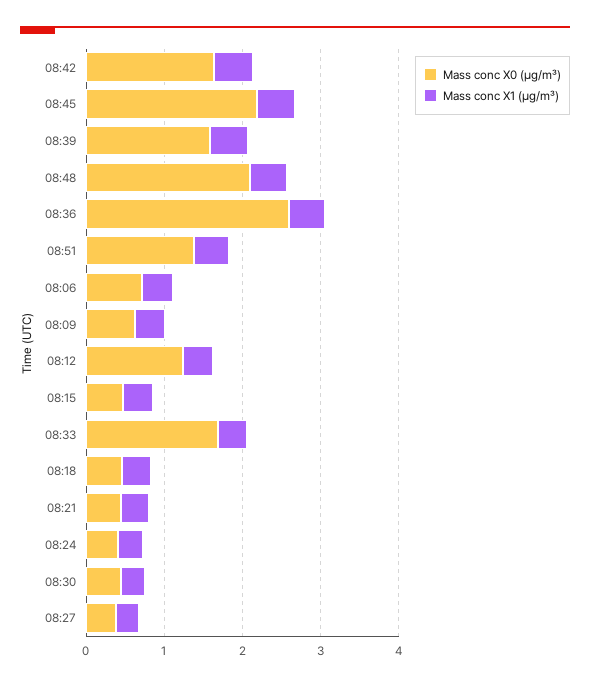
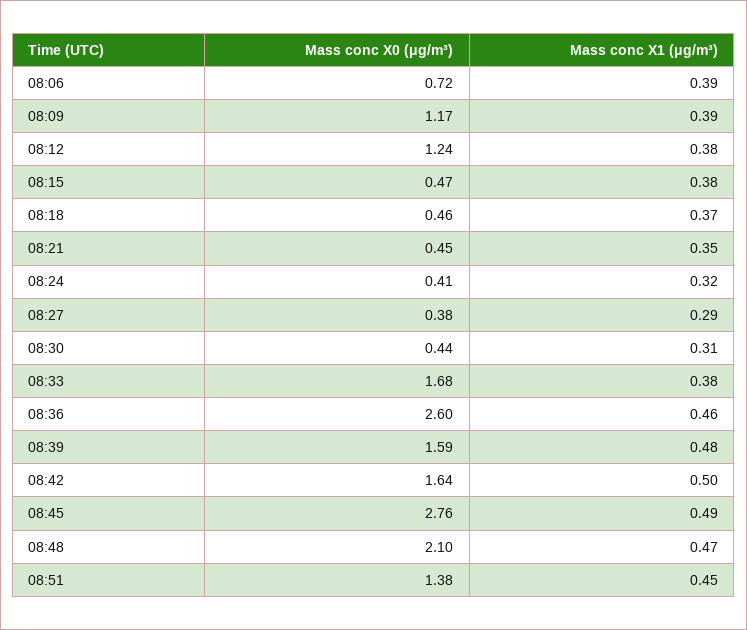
  {
    "Mass conc X0 (μg/m³)": {
      "08:42": 1.64,
-     "08:45": 2.2,
+     "08:45": 2.76,
      "08:39": 1.59,
      "08:48": 2.1,
      "08:36": 2.6,
      "08:51": 1.38,
      "08:06": 0.72,
-     "08:09": 0.6,
+     "08:09": 1.17,
      "08:12": 1.24,
      "08:15": 0.47,
      "08:33": 1.68,
      "08:18": 0.46,
      "08:21": 0.45,
      "08:24": 0.41,
      "08:30": 0.44,
      "08:27": 0.38
    },
    "Mass conc X1 (μg/m³)": {
      "08:42": 0.5,
      "08:45": 0.49,
      "08:39": 0.48,
      "08:48": 0.47,
      "08:36": 0.46,
      "08:51": 0.45,
      "08:06": 0.39,
      "08:09": 0.39,
      "08:12": 0.38,
      "08:15": 0.38,
      "08:33": 0.38,
      "08:18": 0.37,
      "08:21": 0.35,
      "08:24": 0.32,
      "08:30": 0.31,
      "08:27": 0.29
    }
  }

